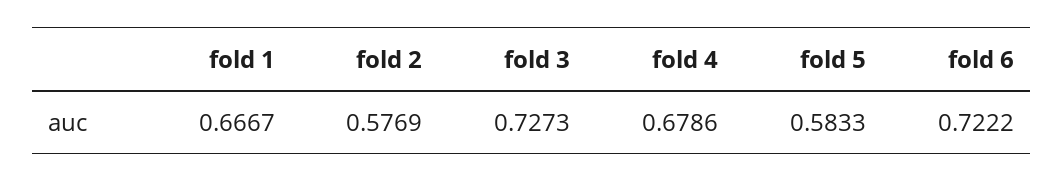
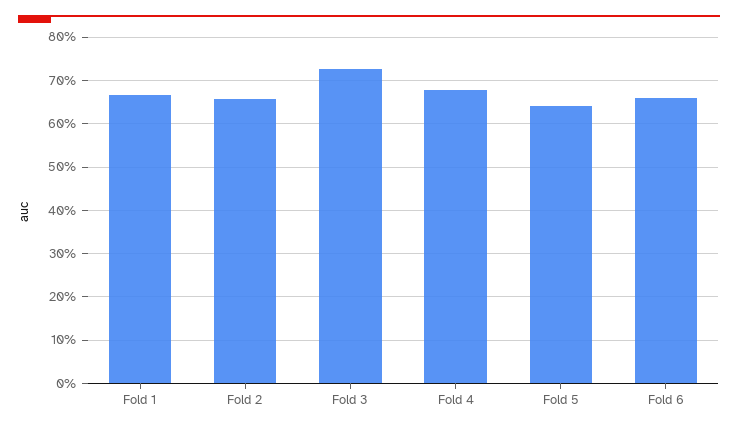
  {
    "fold 1": 0.6667,
-   "fold 2": 0.5769,
+   "fold 2": 0.66,
    "fold 3": 0.7273,
    "fold 4": 0.6786,
-   "fold 5": 0.5833,
+   "fold 5": 0.64,
-   "fold 6": 0.7222
+   "fold 6": 0.66
  }

